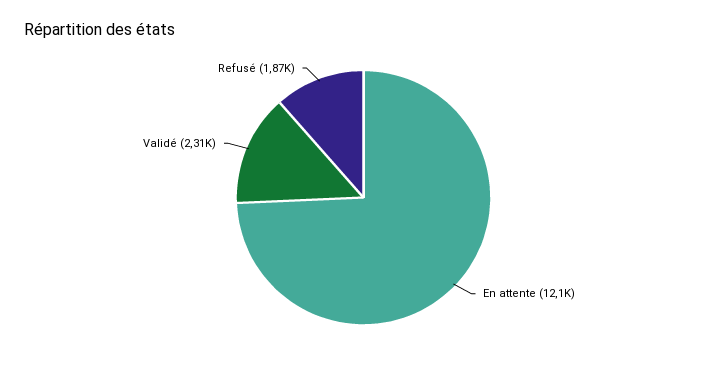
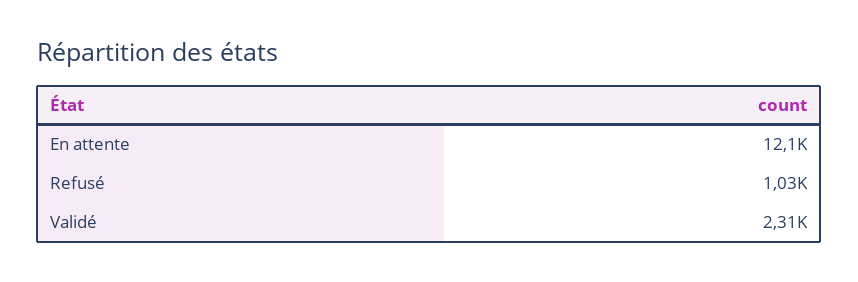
  {
    "En attente": 12100,
    "Validé": 2310,
-   "Refusé": 1870
+   "Refusé": 1030
  }

